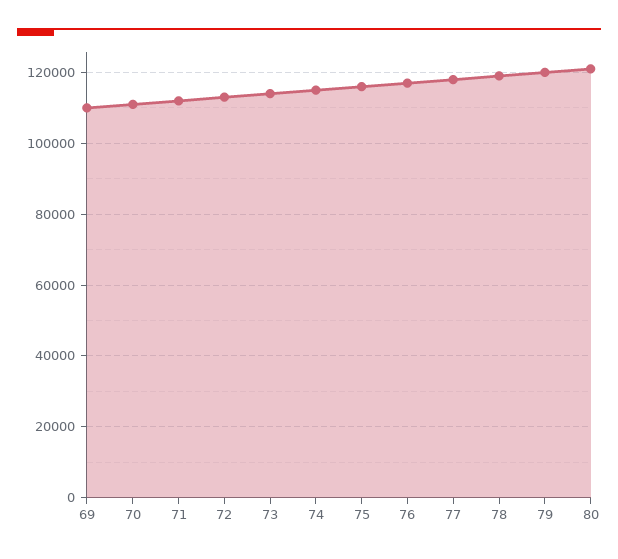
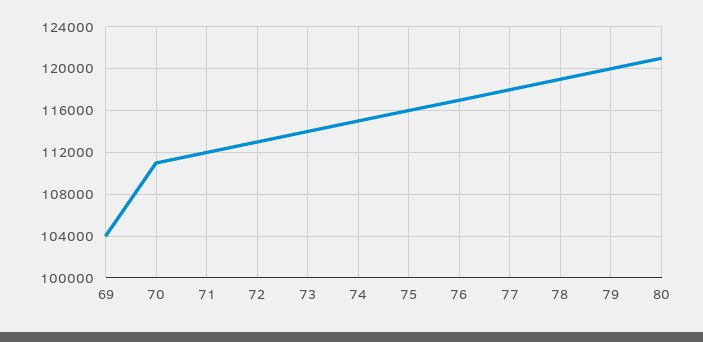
  {
-   "69": 110000,
+   "69": 104000,
    "70": 111000,
    "71": 112000,
    "72": 113000,
    "73": 114000,
    "74": 115000,
    "75": 116000,
    "76": 117000,
    "77": 118000,
    "78": 119000,
    "79": 120000,
    "80": 121000
  }

